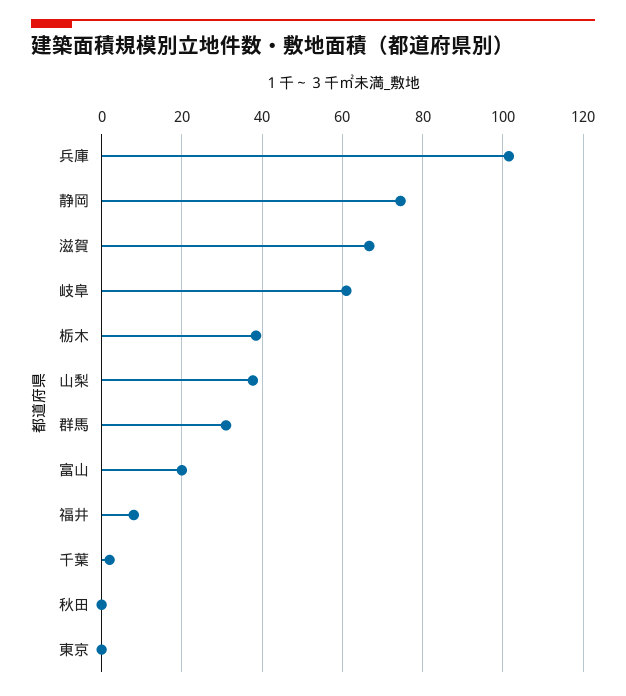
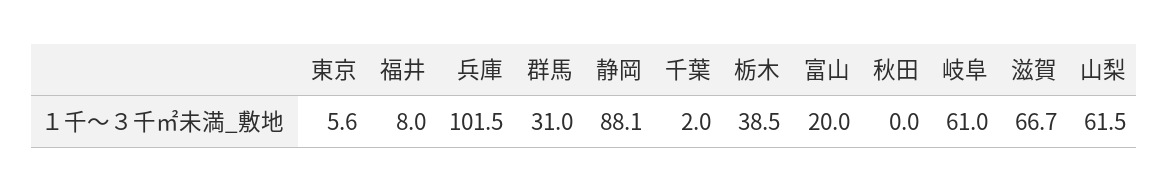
  {
    "兵庫": 101.5,
-   "静岡": 74,
+   "静岡": 88.1,
    "滋賀": 66.7,
    "岐阜": 61,
    "栃木": 38.5,
-   "山梨": 38,
+   "山梨": 61.5,
    "群馬": 31,
    "富山": 20,
    "福井": 8,
    "千葉": 2,
    "秋田": 0,
-   "東京": 0
+   "東京": 5.6
  }

